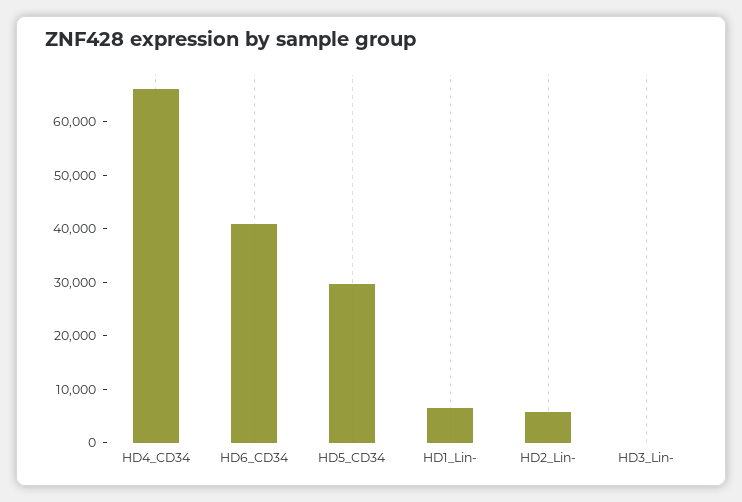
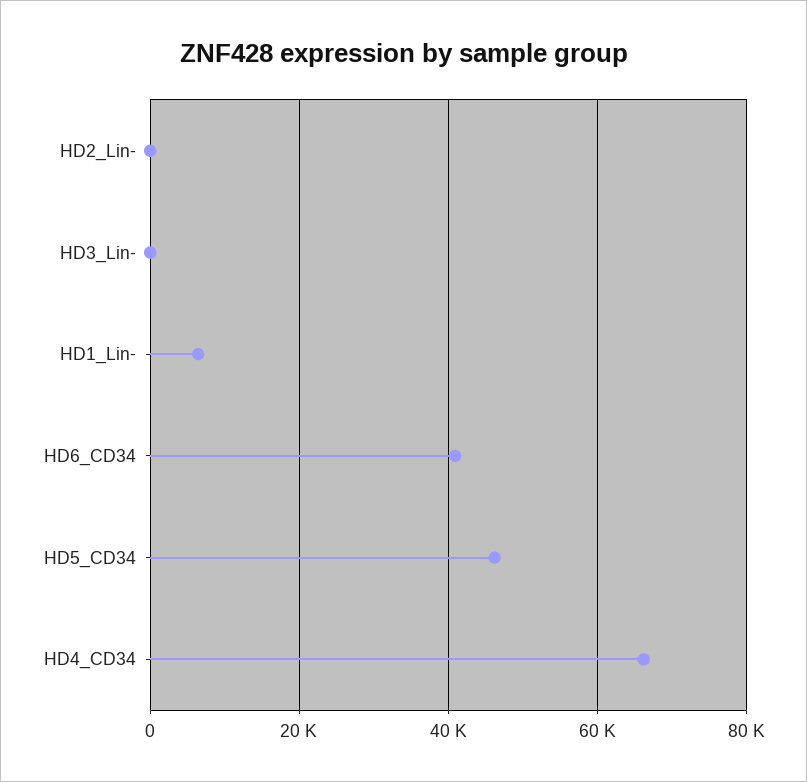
  {
    "HD4_CD34": 66000,
    "HD6_CD34": 40000,
-   "HD5_CD34": 30000,
+   "HD5_CD34": 46000,
    "HD1_Lin-": 6000,
-   "HD2_Lin-": 6000,
+   "HD2_Lin-": 0,
    "HD3_Lin-": 0
  }

